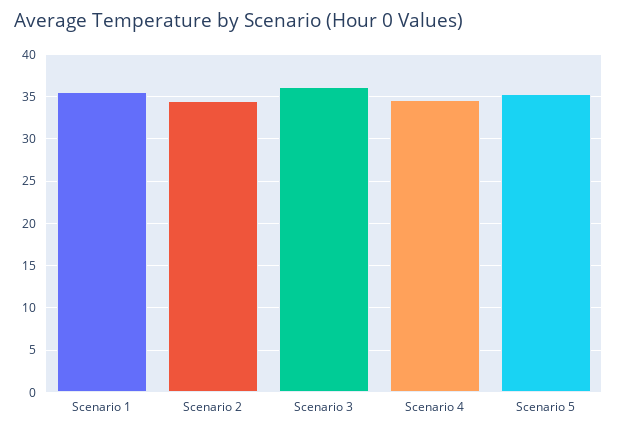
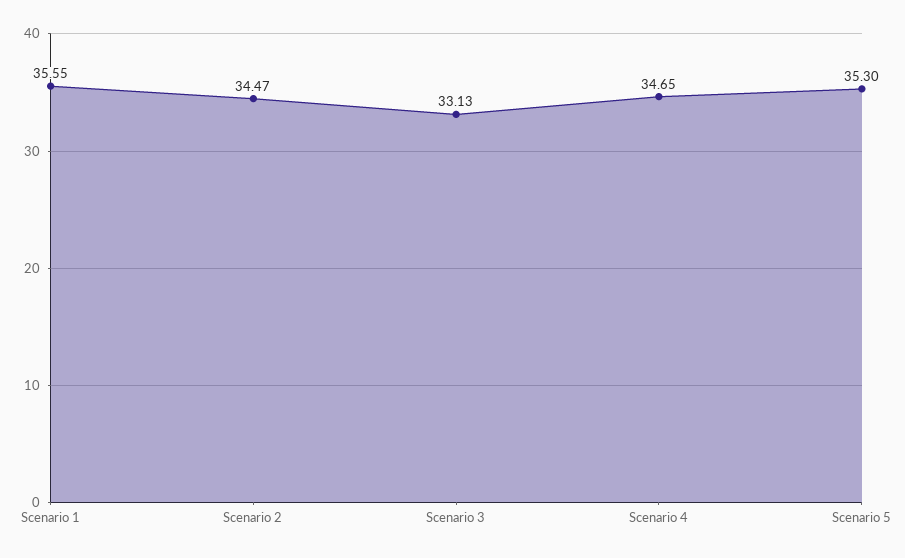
  {
    "Scenario 1": 35.55,
    "Scenario 2": 34.47,
-   "Scenario 3": 36,
+   "Scenario 3": 33.13,
    "Scenario 4": 34.65,
    "Scenario 5": 35.3
  }

